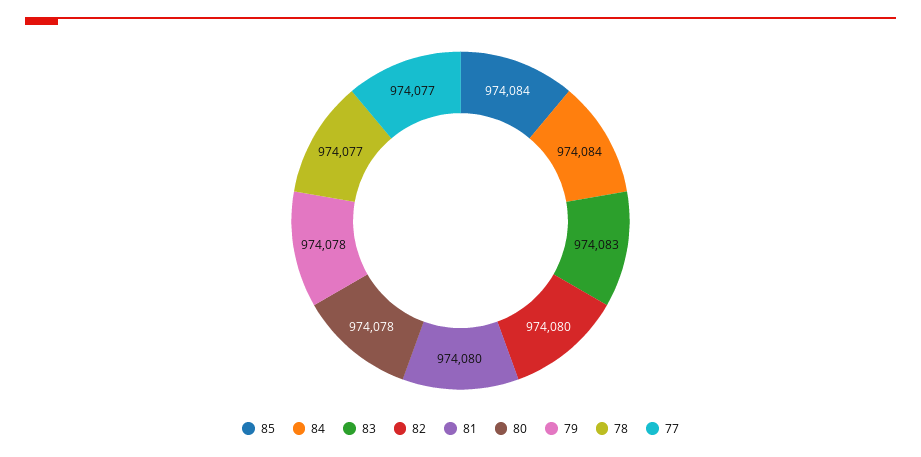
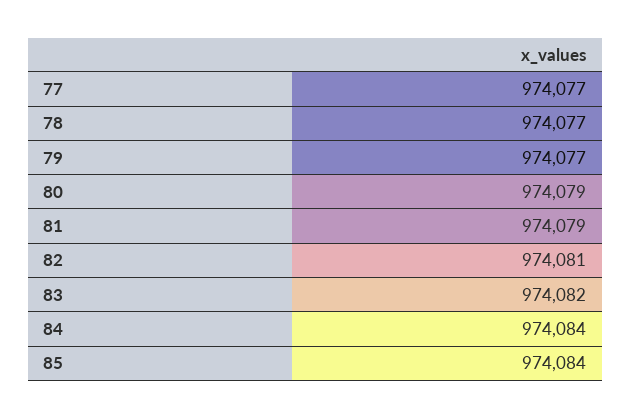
  {
    "85": 974084,
    "84": 974084,
-   "83": 974083,
+   "83": 974082,
-   "82": 974080,
+   "82": 974081,
-   "81": 974080,
+   "81": 974079,
-   "80": 974078,
+   "80": 974079,
-   "79": 974078,
+   "79": 974077,
    "78": 974077,
    "77": 974077
  }

